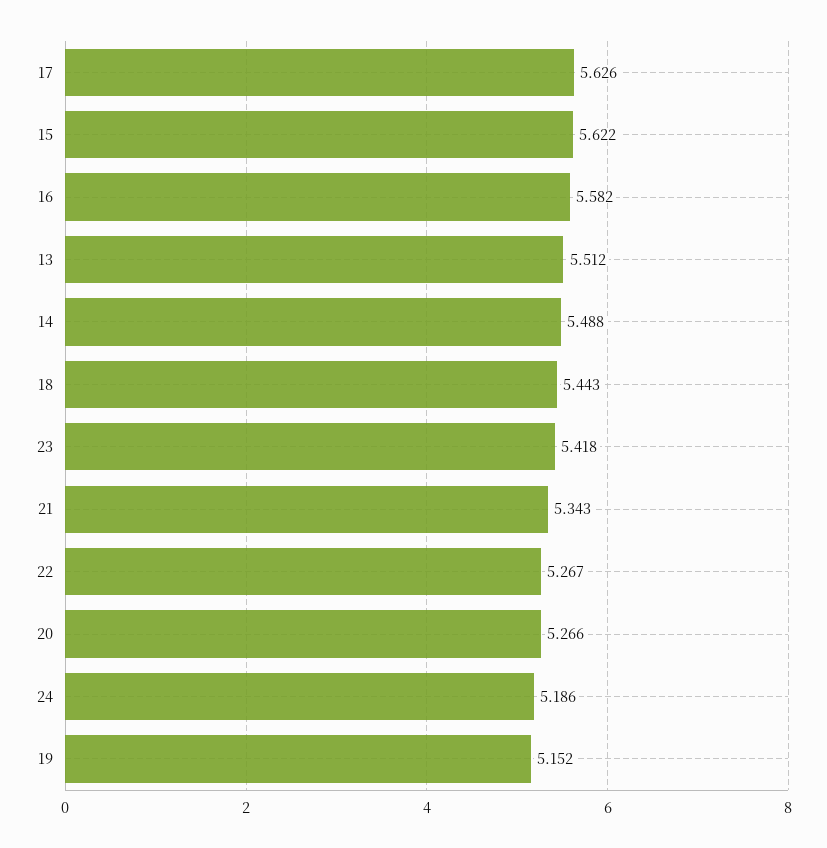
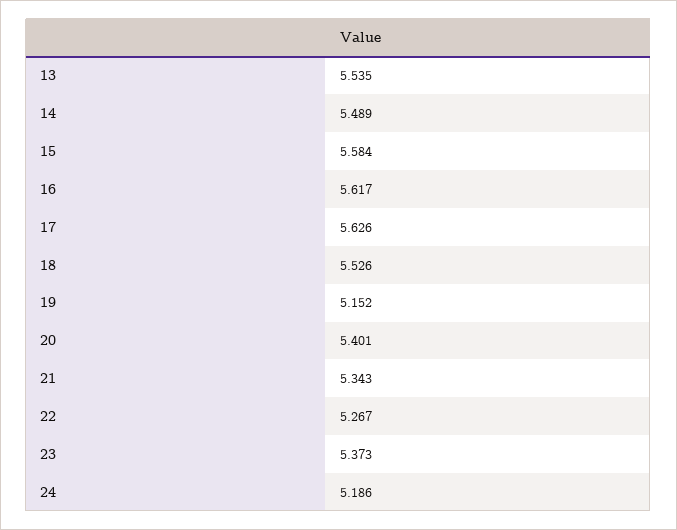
  {
    "17": 5.626,
-   "15": 5.622,
+   "15": 5.584,
-   "16": 5.582,
+   "16": 5.617,
-   "13": 5.512,
+   "13": 5.535,
-   "14": 5.488,
+   "14": 5.489,
-   "18": 5.443,
+   "18": 5.526,
-   "23": 5.418,
+   "23": 5.373,
    "21": 5.343,
    "22": 5.267,
-   "20": 5.266,
+   "20": 5.401,
    "24": 5.186,
    "19": 5.152
  }

